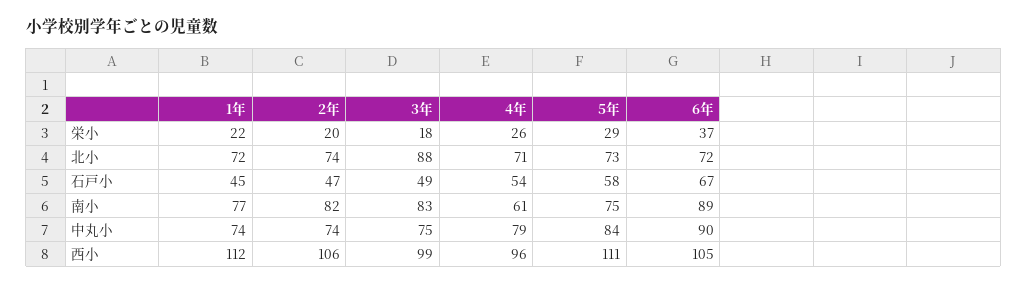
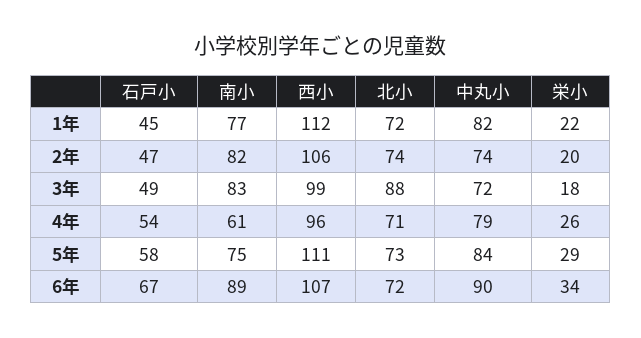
  {
    "1年": {
      "栄小": 22,
      "北小": 72,
      "石戸小": 45,
      "南小": 77,
-     "中丸小": 74,
+     "中丸小": 82,
      "西小": 112
    },
    "2年": {
      "栄小": 20,
      "北小": 74,
      "石戸小": 47,
      "南小": 82,
      "中丸小": 74,
      "西小": 106
    },
    "3年": {
      "栄小": 18,
      "北小": 88,
      "石戸小": 49,
      "南小": 83,
-     "中丸小": 75,
+     "中丸小": 72,
      "西小": 99
    },
    "4年": {
      "栄小": 26,
      "北小": 71,
      "石戸小": 54,
      "南小": 61,
      "中丸小": 79,
      "西小": 96
    },
    "5年": {
      "栄小": 29,
      "北小": 73,
      "石戸小": 58,
      "南小": 75,
      "中丸小": 84,
      "西小": 111
    },
    "6年": {
-     "栄小": 37,
+     "栄小": 34,
      "北小": 72,
      "石戸小": 67,
      "南小": 89,
      "中丸小": 90,
-     "西小": 105
+     "西小": 107
    }
  }

